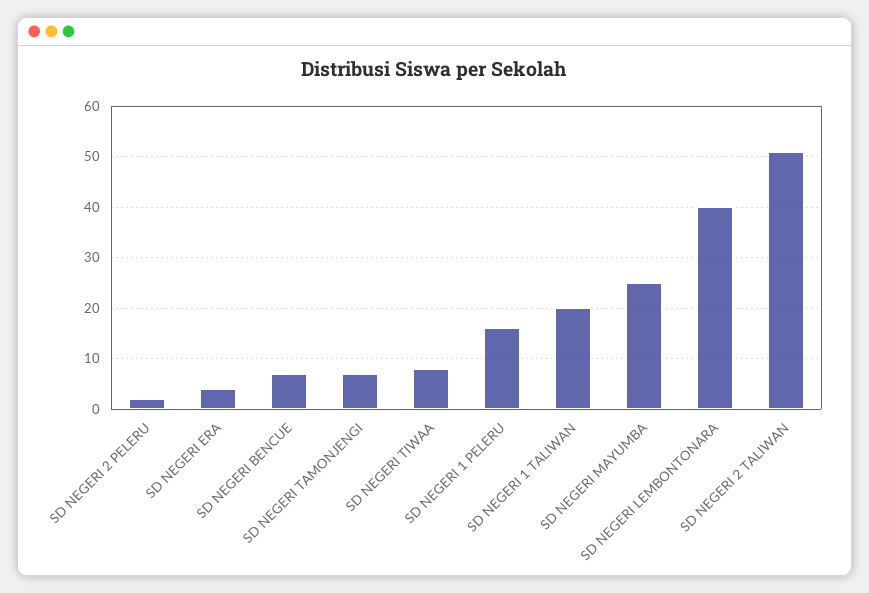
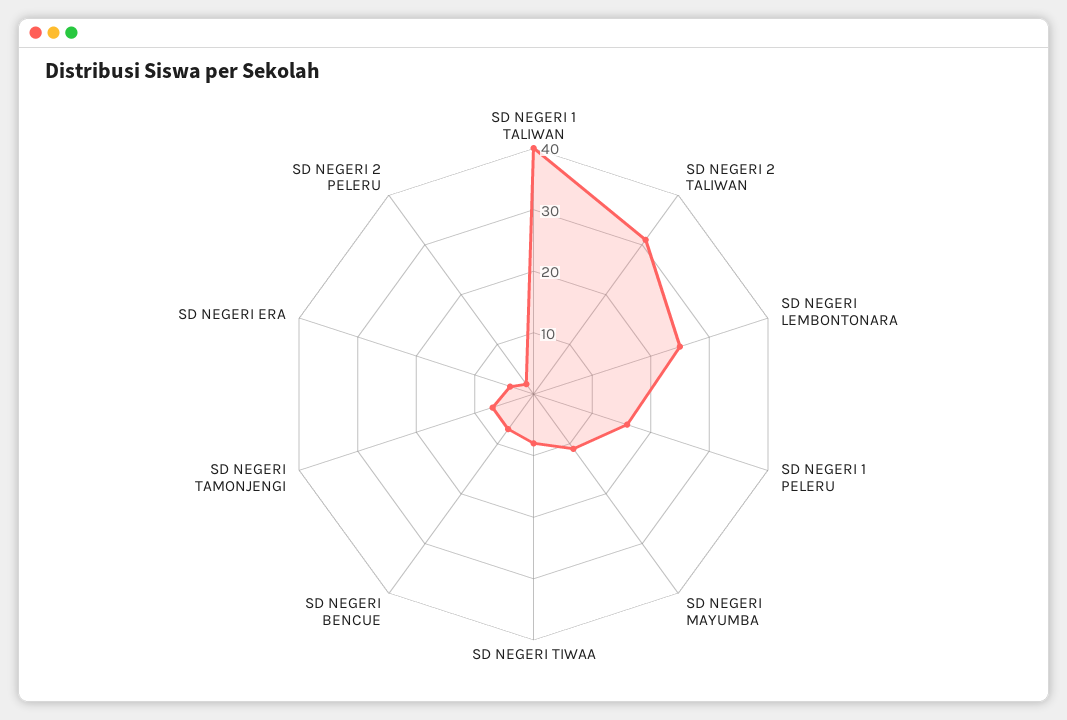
  {
    "SD NEGERI 2 PELERU": 0,
    "SD NEGERI ERA": 5,
    "SD NEGERI BENCUE": 5,
    "SD NEGERI TAMONJENGI": 5,
    "SD NEGERI TIWAA": 10,
    "SD NEGERI 1 PELERU": 15,
-   "SD NEGERI 1 TALIWAN": 20,
+   "SD NEGERI 1 TALIWAN": 40,
-   "SD NEGERI MAYUMBA": 25,
+   "SD NEGERI MAYUMBA": 10,
-   "SD NEGERI LEMBONTONARA": 40,
+   "SD NEGERI LEMBONTONARA": 25,
-   "SD NEGERI 2 TALIWAN": 50
+   "SD NEGERI 2 TALIWAN": 30
  }

